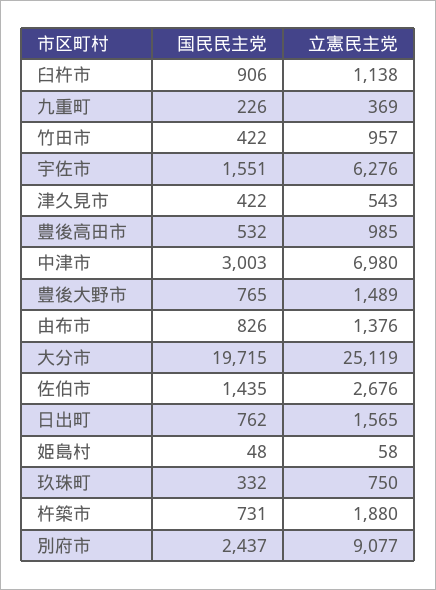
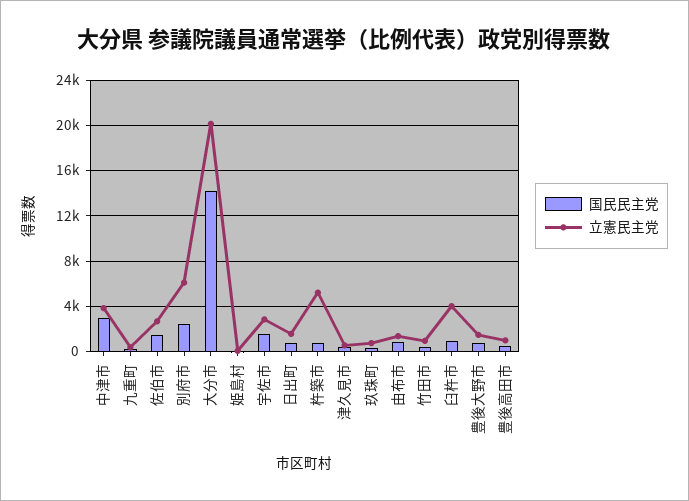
  {
    "国民民主党": {
      "臼杵市": 906,
      "九重町": 226,
      "竹田市": 422,
      "宇佐市": 1551,
      "津久見市": 422,
      "豊後高田市": 532,
      "中津市": 3003,
      "豊後大野市": 765,
      "由布市": 826,
-     "大分市": 19715,
+     "大分市": 14000,
      "佐伯市": 1435,
      "日出町": 762,
      "姫島村": 48,
      "玖珠町": 332,
      "杵築市": 731,
      "別府市": 2437
    },
    "立憲民主党": {
-     "臼杵市": 1138,
+     "臼杵市": 4000,
      "九重町": 369,
      "竹田市": 957,
-     "宇佐市": 6276,
+     "宇佐市": 3000,
      "津久見市": 543,
      "豊後高田市": 985,
-     "中津市": 6980,
+     "中津市": 4000,
      "豊後大野市": 1489,
      "由布市": 1376,
-     "大分市": 25119,
+     "大分市": 20000,
      "佐伯市": 2676,
      "日出町": 1565,
      "姫島村": 58,
      "玖珠町": 750,
-     "杵築市": 1880,
+     "杵築市": 5000,
-     "別府市": 9077
+     "別府市": 6000
    }
  }

